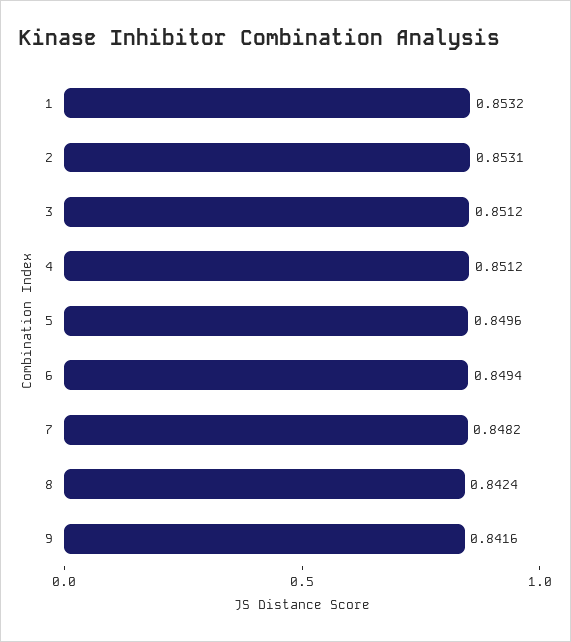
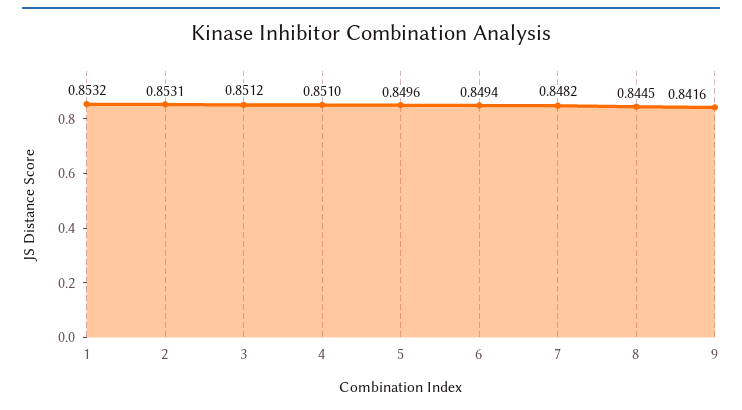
  {
    "1": 0.8532,
    "2": 0.8531,
    "3": 0.8512,
-   "4": 0.8512,
+   "4": 0.851,
    "5": 0.8496,
    "6": 0.8494,
    "7": 0.8482,
-   "8": 0.8424,
+   "8": 0.8445,
    "9": 0.8416
  }

